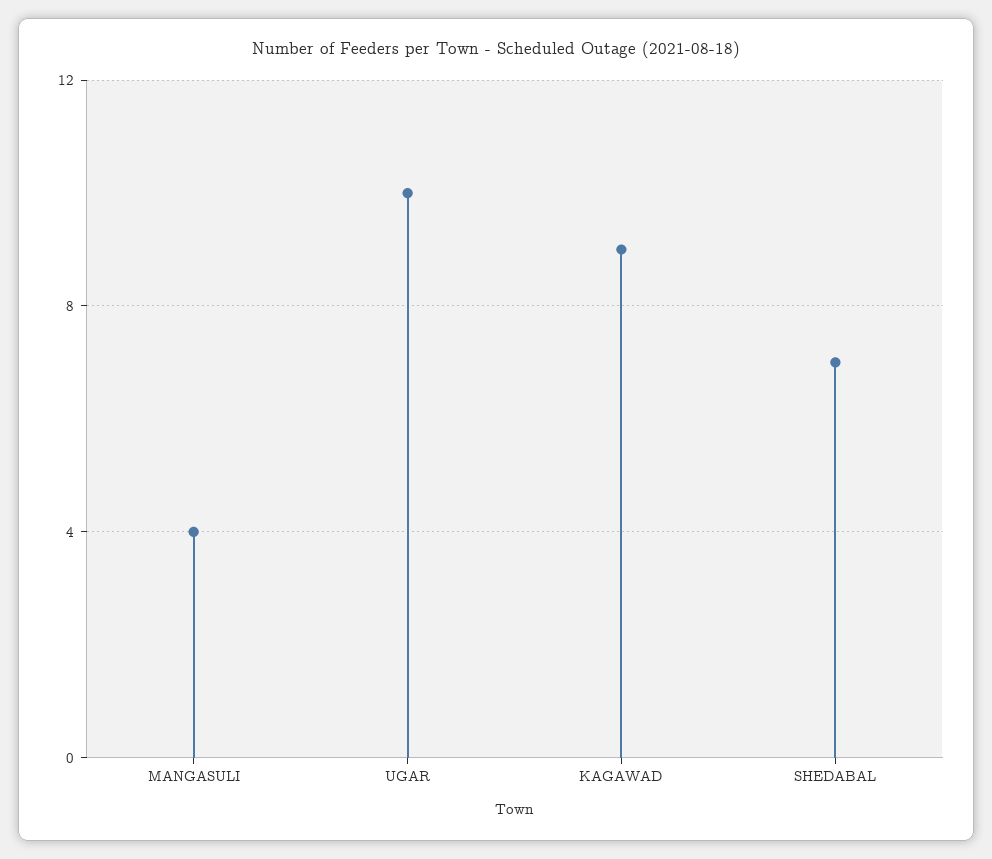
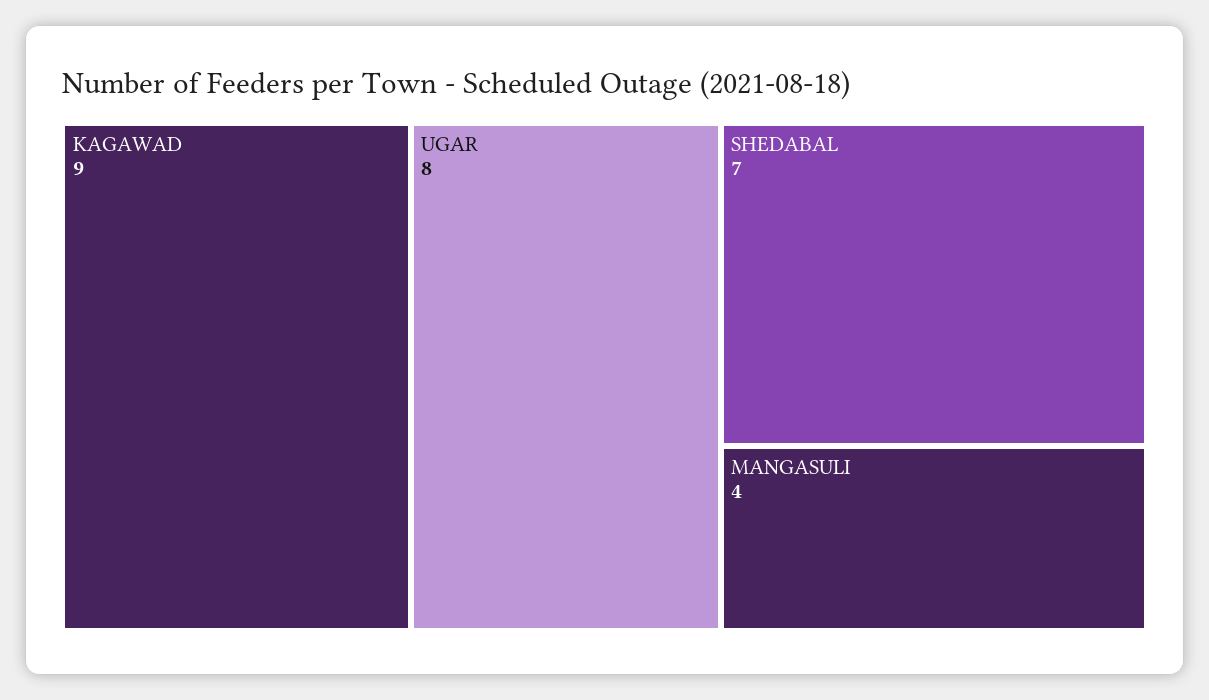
  {
    "MANGASULI": 4,
-   "UGAR": 10,
+   "UGAR": 8,
    "KAGAWAD": 9,
    "SHEDABAL": 7
  }

